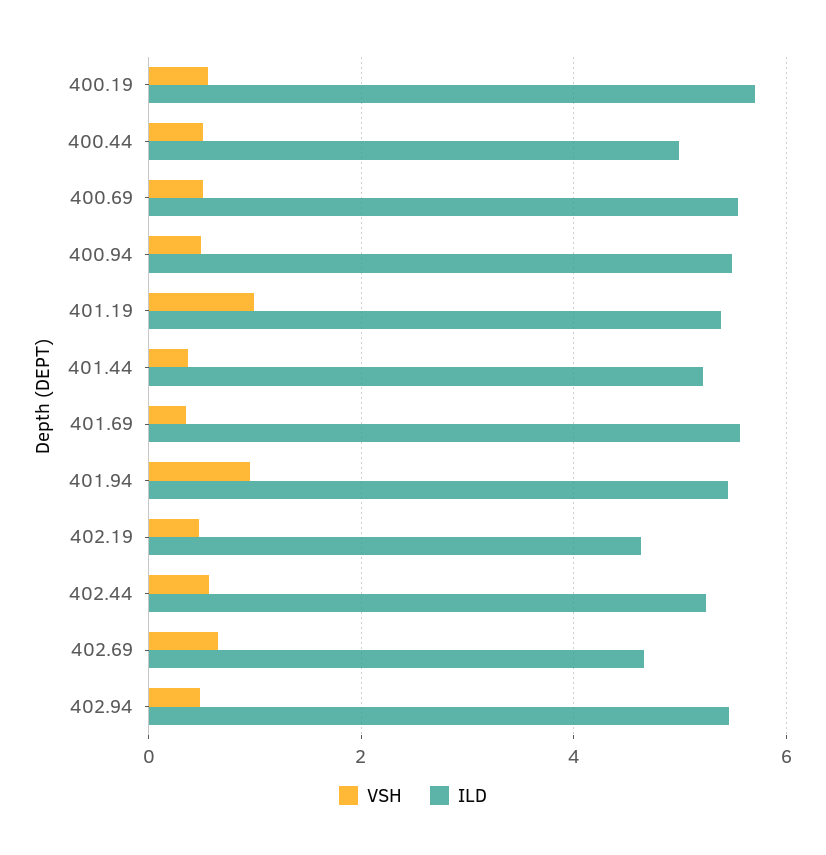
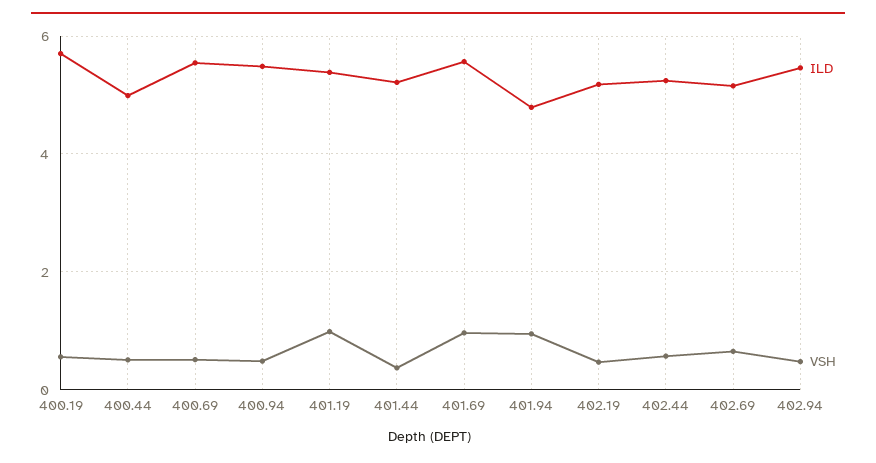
  {
    "VSH": {
      "400.19": 0.6,
      "400.44": 0.6,
      "400.69": 0.6,
      "400.94": 0.4,
      "401.19": 1,
      "401.44": 0.4,
-     "401.69": 0.4,
+     "401.69": 1,
      "401.94": 1,
      "402.19": 0.4,
      "402.44": 0.6,
      "402.69": 0.6,
      "402.94": 0.4
    },
    "ILD": {
      "400.19": 5.8,
      "400.44": 5,
      "400.69": 5.6,
      "400.94": 5.4,
      "401.19": 5.4,
      "401.44": 5.2,
      "401.69": 5.6,
-     "401.94": 5.4,
+     "401.94": 4.8,
-     "402.19": 4.6,
+     "402.19": 5.2,
      "402.44": 5.2,
-     "402.69": 4.6,
+     "402.69": 5.2,
      "402.94": 5.4
    }
  }

